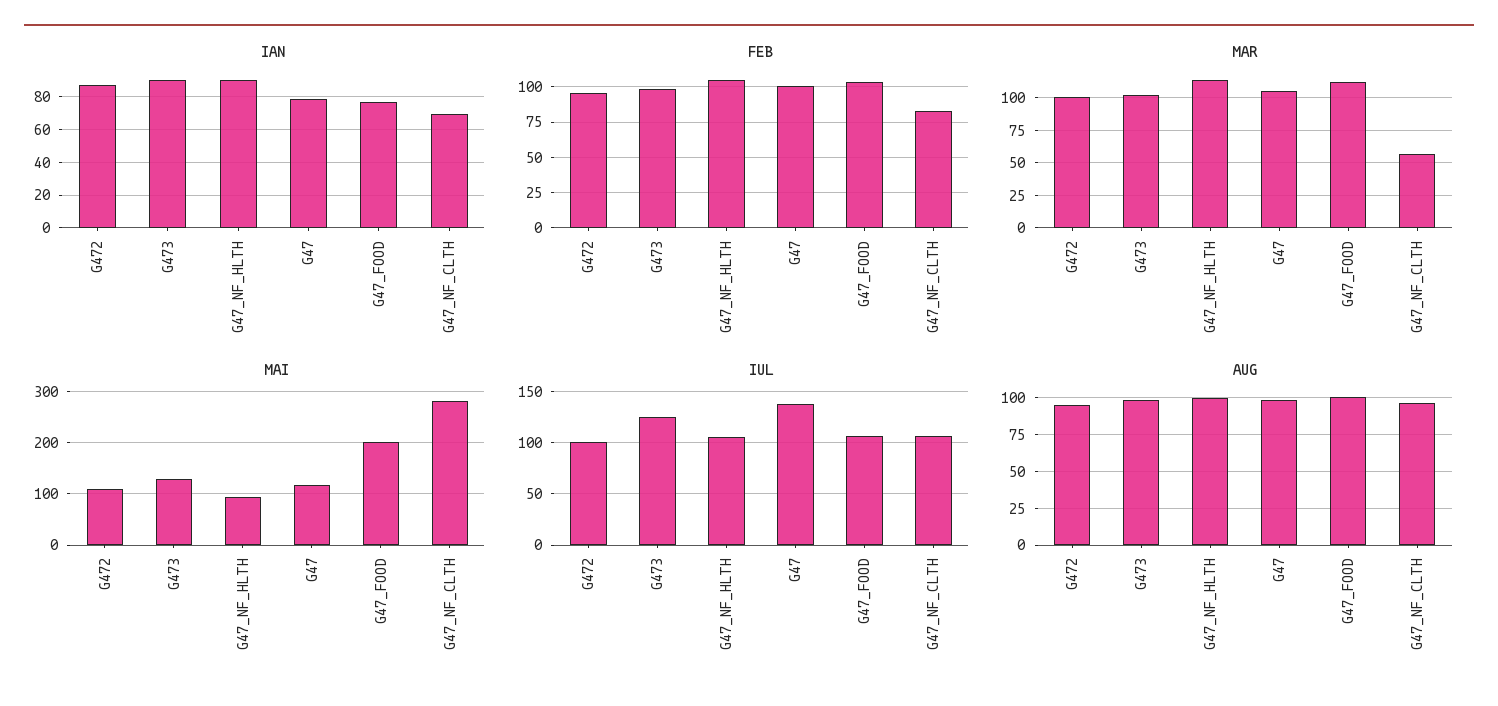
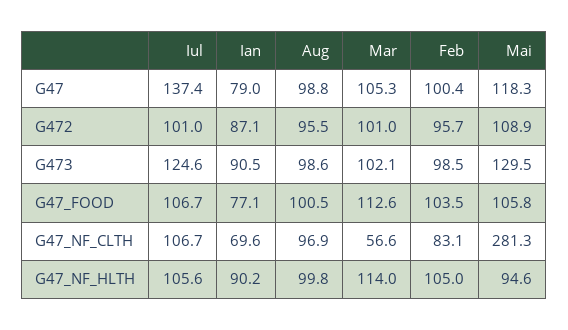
  {
    "IAN": {
      "G472": 87.1,
      "G473": 90.5,
      "G47_NF_HLTH": 90.2,
      "G47": 79,
      "G47_FOOD": 77.1,
      "G47_NF_CLTH": 69.6
    },
    "FEB": {
      "G472": 95.7,
      "G473": 98.5,
      "G47_NF_HLTH": 105,
      "G47": 100.4,
      "G47_FOOD": 103.5,
      "G47_NF_CLTH": 83.1
    },
    "MAR": {
      "G472": 101,
      "G473": 102.1,
      "G47_NF_HLTH": 114,
      "G47": 105.3,
      "G47_FOOD": 112.6,
      "G47_NF_CLTH": 56.6
    },
    "MAI": {
      "G472": 108.9,
      "G473": 129.5,
      "G47_NF_HLTH": 94.6,
      "G47": 118.3,
-     "G47_FOOD": 200,
+     "G47_FOOD": 105.8,
      "G47_NF_CLTH": 281.3
    },
    "IUL": {
      "G472": 101,
      "G473": 124.6,
      "G47_NF_HLTH": 105.6,
      "G47": 137.4,
      "G47_FOOD": 106.7,
      "G47_NF_CLTH": 106.7
    },
    "AUG": {
      "G472": 95.5,
      "G473": 98.6,
      "G47_NF_HLTH": 99.8,
      "G47": 98.8,
      "G47_FOOD": 100.5,
      "G47_NF_CLTH": 96.9
    }
  }

